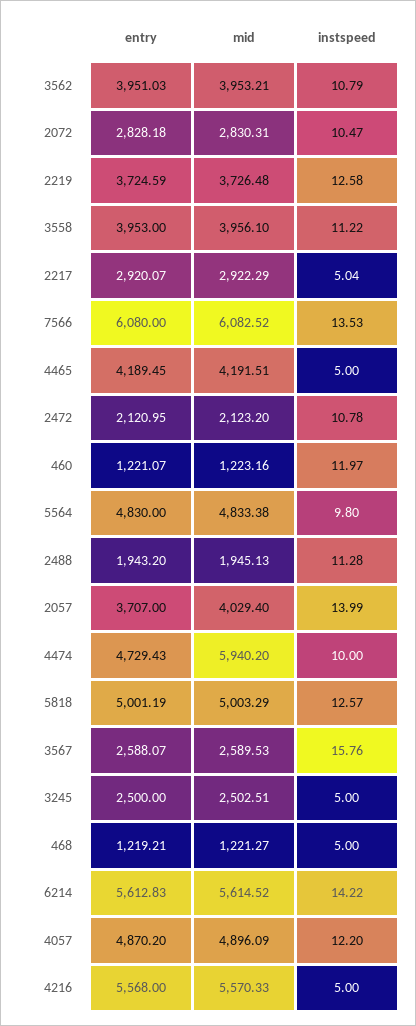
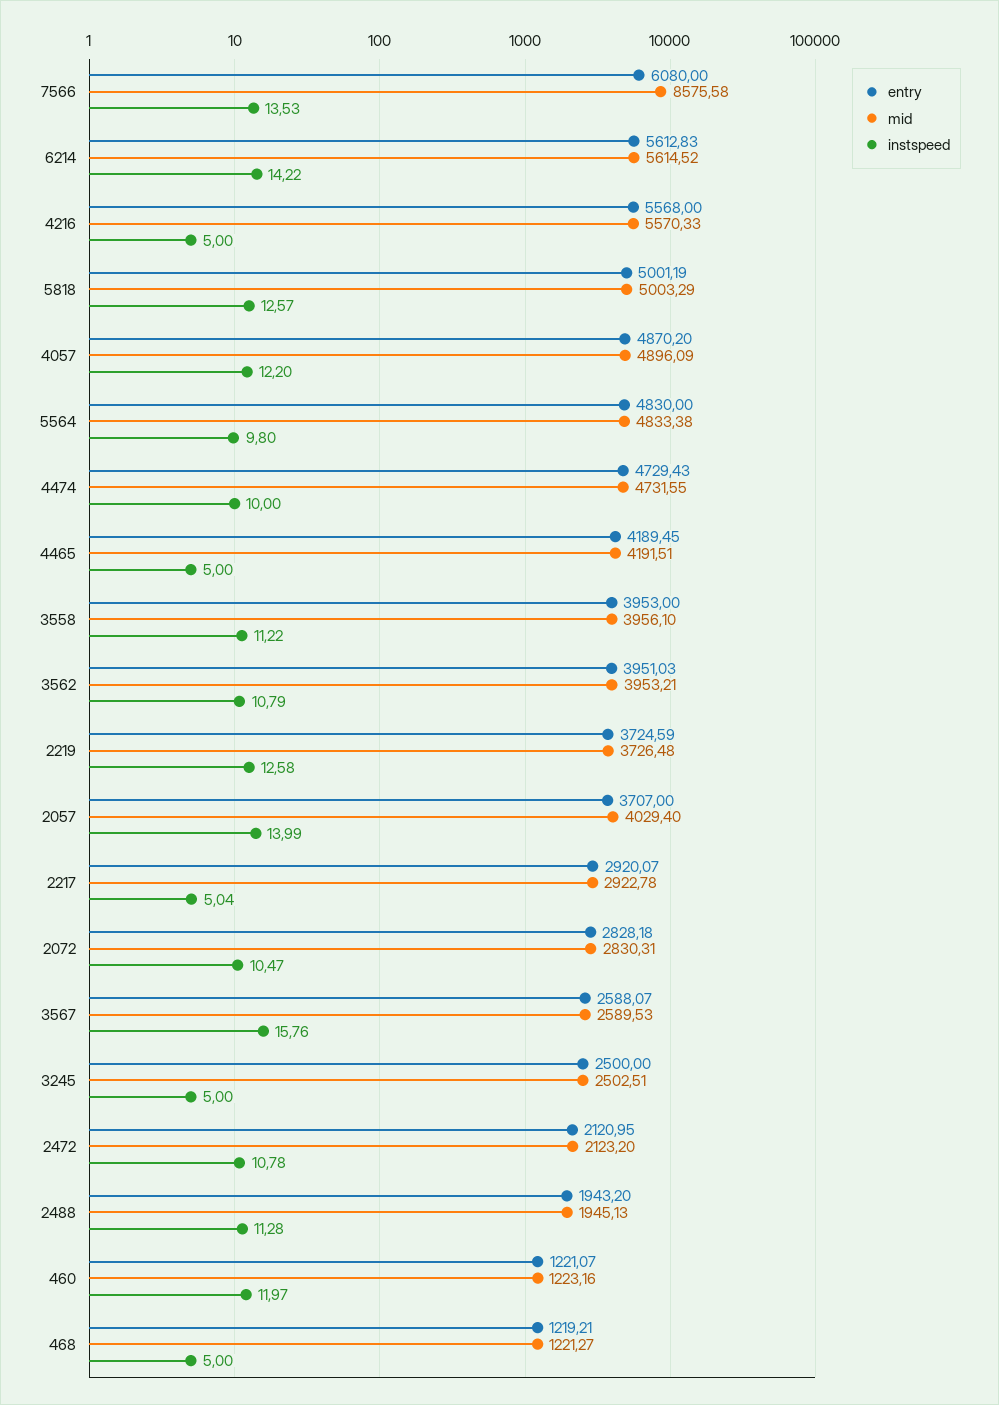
  {
    "entry": {
      "3562": 3951.03,
      "2072": 2828.18,
      "2219": 3724.59,
      "3558": 3953,
      "2217": 2920.07,
      "7566": 6080,
      "4465": 4189.45,
      "2472": 2120.95,
      "460": 1221.07,
      "5564": 4830,
      "2488": 1943.2,
      "2057": 3707,
      "4474": 4729.43,
      "5818": 5001.19,
      "3567": 2588.07,
      "3245": 2500,
      "468": 1219.21,
      "6214": 5612.83,
      "4057": 4870.2,
      "4216": 5568
    },
    "mid": {
      "3562": 3953.21,
      "2072": 2830.31,
      "2219": 3726.48,
      "3558": 3956.1,
-     "2217": 2922.29,
+     "2217": 2922.78,
-     "7566": 6082.52,
+     "7566": 8575.58,
      "4465": 4191.51,
      "2472": 2123.2,
      "460": 1223.16,
      "5564": 4833.38,
      "2488": 1945.13,
      "2057": 4029.4,
-     "4474": 5940.2,
+     "4474": 4731.55,
      "5818": 5003.29,
      "3567": 2589.53,
      "3245": 2502.51,
      "468": 1221.27,
      "6214": 5614.52,
      "4057": 4896.09,
      "4216": 5570.33
    },
    "instspeed": {
      "3562": 10.79,
      "2072": 10.47,
      "2219": 12.58,
      "3558": 11.22,
      "2217": 5.04,
      "7566": 13.53,
      "4465": 5,
      "2472": 10.78,
      "460": 11.97,
      "5564": 9.8,
      "2488": 11.28,
      "2057": 13.99,
      "4474": 10,
      "5818": 12.57,
      "3567": 15.76,
      "3245": 5,
      "468": 5,
      "6214": 14.22,
      "4057": 12.2,
      "4216": 5
    }
  }

